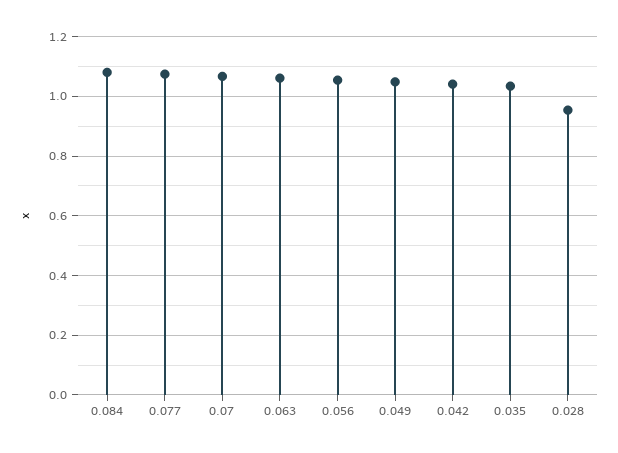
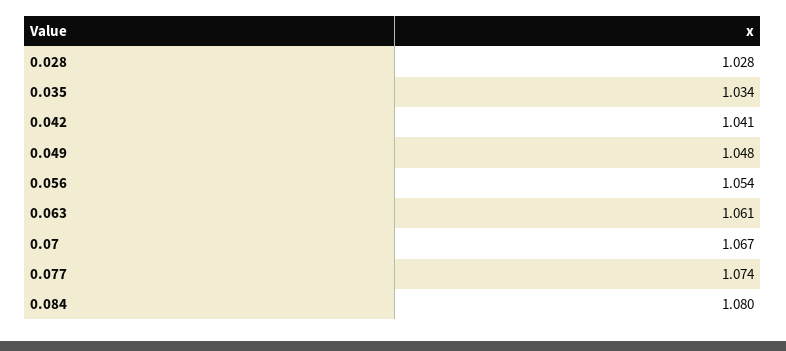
  {
    "0.084": 1.08,
    "0.077": 1.074,
    "0.07": 1.067,
    "0.063": 1.061,
    "0.056": 1.054,
    "0.049": 1.048,
    "0.042": 1.041,
    "0.035": 1.034,
-   "0.028": 0.95
+   "0.028": 1.028
  }

